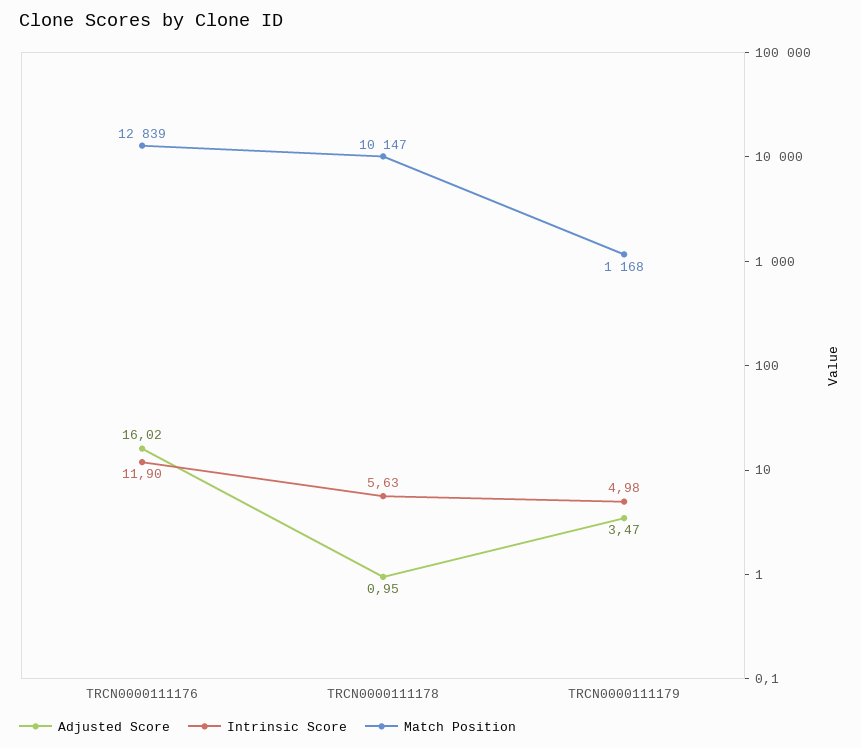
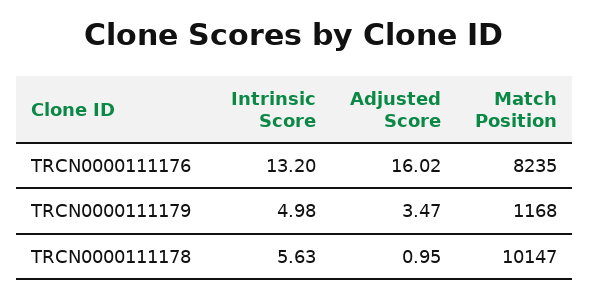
  {
    "Adjusted Score": {
      "TRCN0000111176": 16.02,
      "TRCN0000111178": 0.95,
      "TRCN0000111179": 3.47
    },
    "Intrinsic Score": {
-     "TRCN0000111176": 11.9,
+     "TRCN0000111176": 13.2,
      "TRCN0000111178": 5.63,
      "TRCN0000111179": 4.98
    },
    "Match Position": {
-     "TRCN0000111176": 12839,
+     "TRCN0000111176": 8235,
      "TRCN0000111178": 10147,
      "TRCN0000111179": 1168
    }
  }

